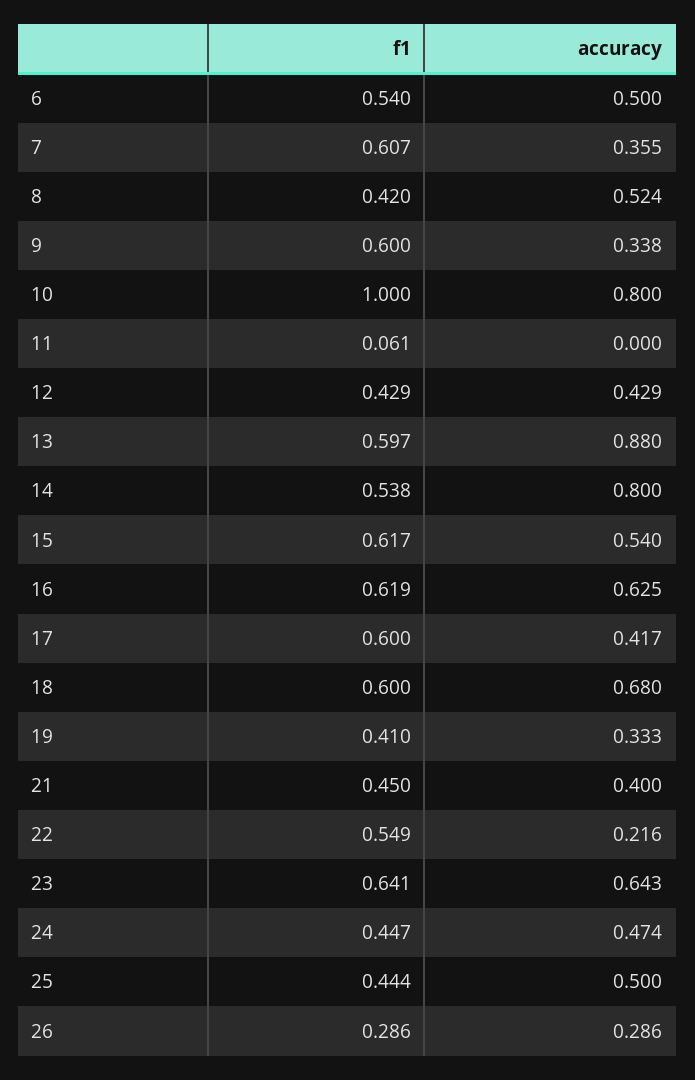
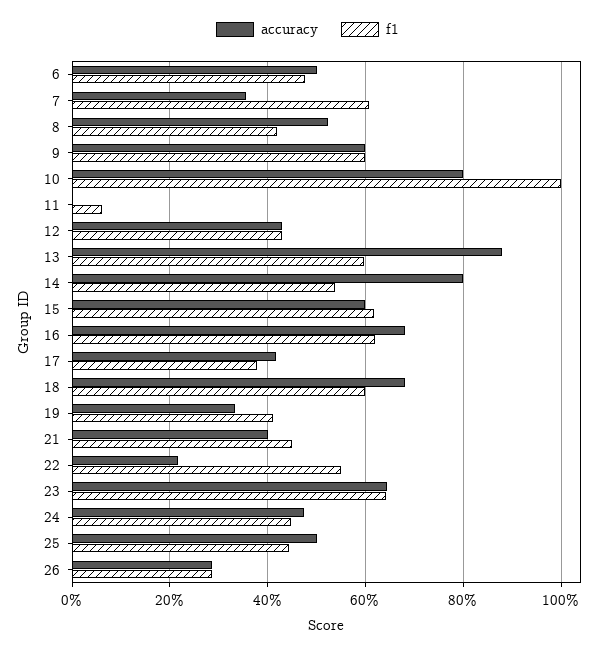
  {
    "f1": {
-     "6": 0.54,
+     "6": 0.48,
      "7": 0.607,
      "8": 0.42,
      "9": 0.6,
      "10": 1,
      "11": 0.061,
      "12": 0.429,
      "13": 0.597,
      "14": 0.538,
      "15": 0.617,
      "16": 0.619,
-     "17": 0.6,
+     "17": 0.38,
      "18": 0.6,
      "19": 0.41,
      "21": 0.45,
      "22": 0.549,
      "23": 0.641,
      "24": 0.447,
      "25": 0.444,
      "26": 0.286
    },
    "accuracy": {
      "6": 0.5,
      "7": 0.355,
      "8": 0.524,
-     "9": 0.338,
+     "9": 0.6,
      "10": 0.8,
      "11": 0,
      "12": 0.429,
      "13": 0.88,
      "14": 0.8,
-     "15": 0.54,
+     "15": 0.6,
-     "16": 0.625,
+     "16": 0.68,
      "17": 0.417,
      "18": 0.68,
      "19": 0.333,
      "21": 0.4,
      "22": 0.216,
      "23": 0.643,
      "24": 0.474,
      "25": 0.5,
      "26": 0.286
    }
  }

